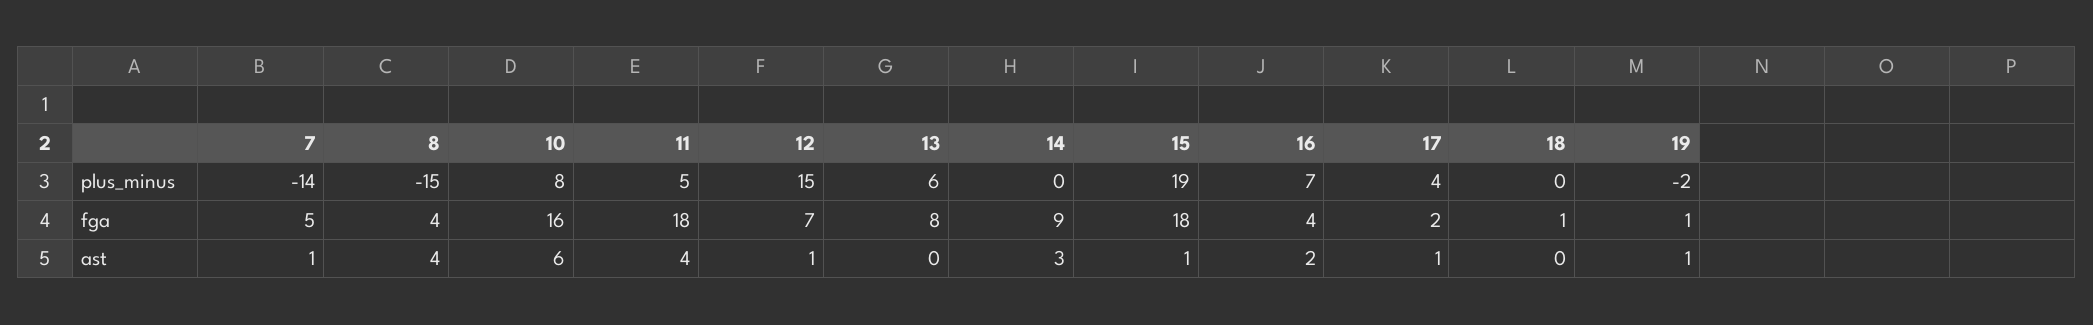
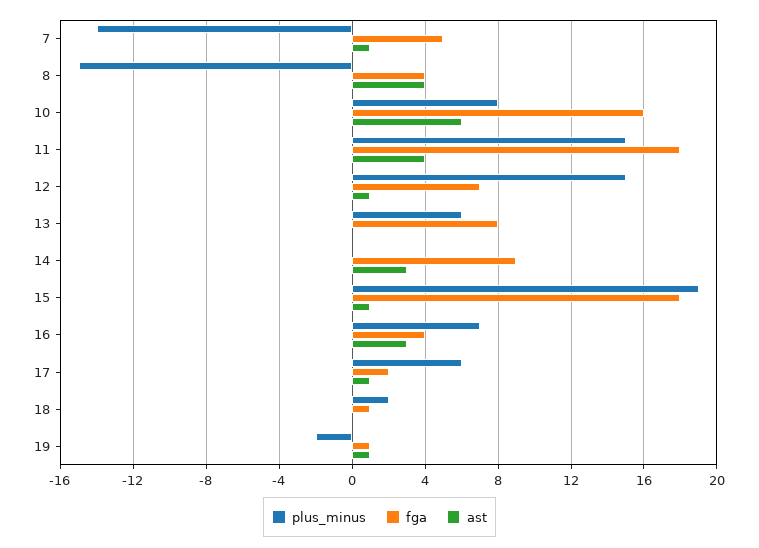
  {
    "plus_minus": {
      "7": -14,
      "8": -15,
      "10": 8,
-     "11": 5,
+     "11": 15,
      "12": 15,
      "13": 6,
      "14": 0,
      "15": 19,
      "16": 7,
-     "17": 4,
+     "17": 6,
-     "18": 0,
+     "18": 2,
      "19": -2
    },
    "fga": {
      "7": 5,
      "8": 4,
      "10": 16,
      "11": 18,
      "12": 7,
      "13": 8,
      "14": 9,
      "15": 18,
      "16": 4,
      "17": 2,
      "18": 1,
      "19": 1
    },
    "ast": {
      "7": 1,
      "8": 4,
      "10": 6,
      "11": 4,
      "12": 1,
      "13": 0,
      "14": 3,
      "15": 1,
-     "16": 2,
+     "16": 3,
      "17": 1,
      "18": 0,
      "19": 1
    }
  }

